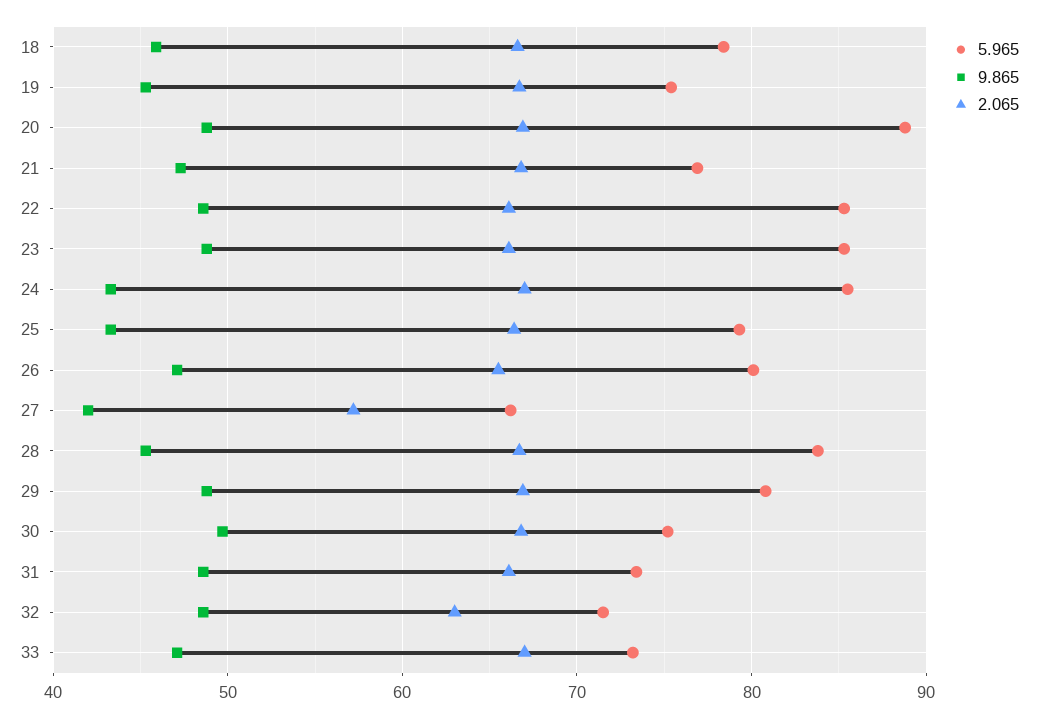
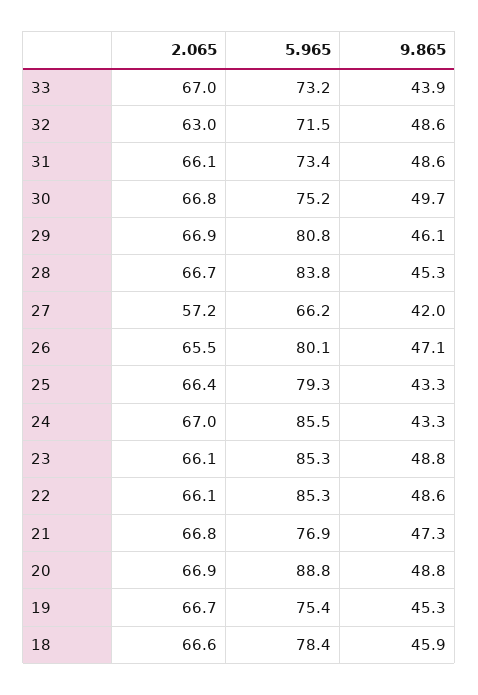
  {
    "5.965": {
      "18": 78.4,
      "19": 75.4,
      "20": 88.8,
      "21": 76.9,
      "22": 85.3,
      "23": 85.3,
      "24": 85.5,
      "25": 79.3,
      "26": 80.1,
      "27": 66.2,
      "28": 83.8,
      "29": 80.8,
      "30": 75.2,
      "31": 73.4,
      "32": 71.5,
      "33": 73.2
    },
    "9.865": {
      "18": 45.9,
      "19": 45.3,
      "20": 48.8,
      "21": 47.3,
      "22": 48.6,
      "23": 48.8,
      "24": 43.3,
      "25": 43.3,
      "26": 47.1,
      "27": 42,
      "28": 45.3,
-     "29": 49,
+     "29": 46.1,
      "30": 49.7,
      "31": 48.6,
      "32": 48.6,
-     "33": 47
+     "33": 43.9
    },
    "2.065": {
      "18": 66.6,
      "19": 66.7,
      "20": 66.9,
      "21": 66.8,
      "22": 66.1,
      "23": 66.1,
      "24": 67,
      "25": 66.4,
      "26": 65.5,
      "27": 57.2,
      "28": 66.7,
      "29": 66.9,
      "30": 66.8,
      "31": 66.1,
      "32": 63,
      "33": 67
    }
  }

